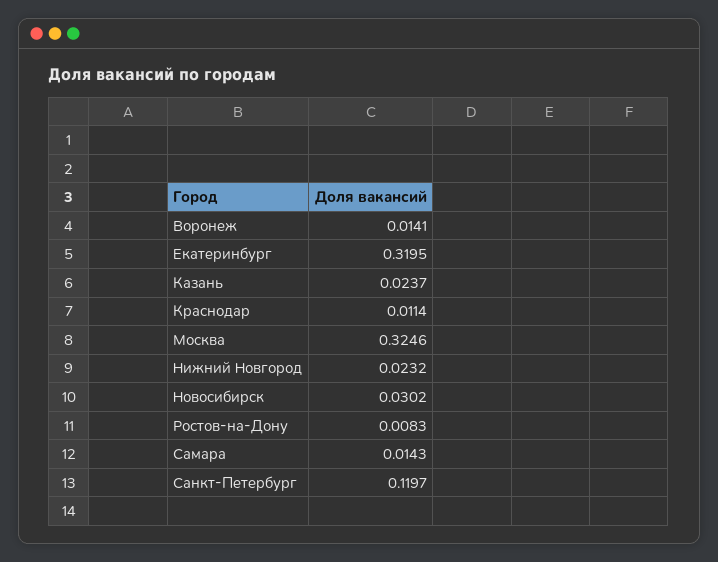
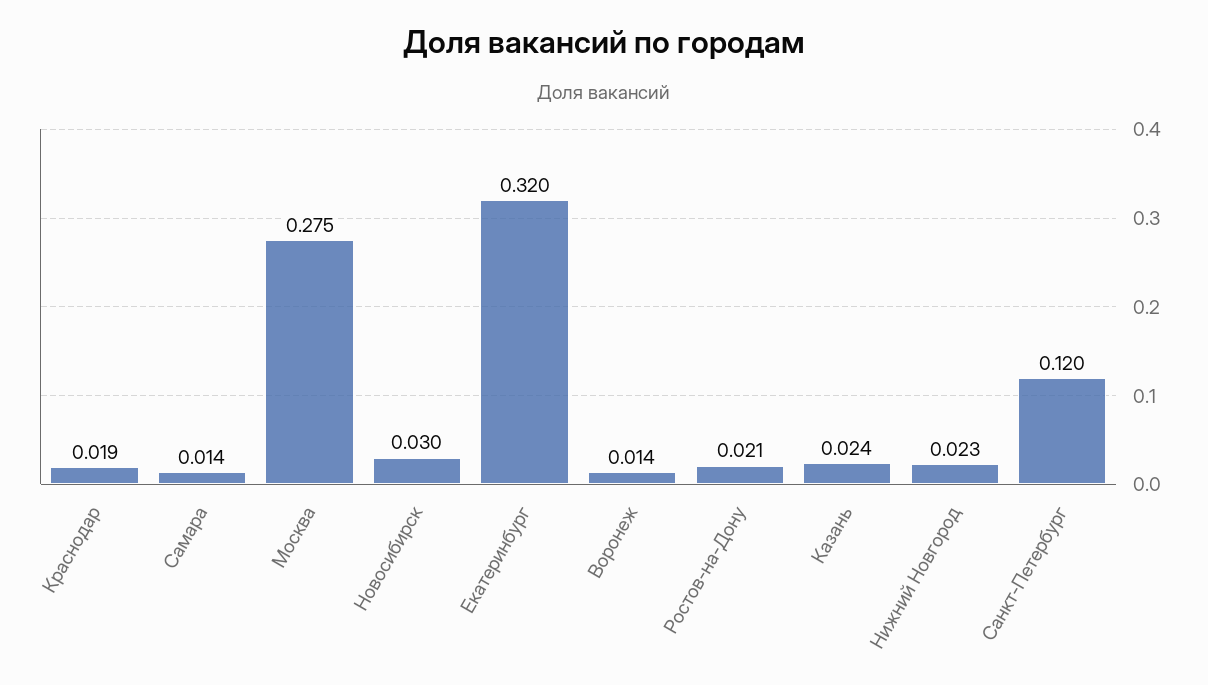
  {
    "Воронеж": 0.0141,
    "Екатеринбург": 0.3195,
    "Казань": 0.0237,
-   "Краснодар": 0.0114,
+   "Краснодар": 0.019,
-   "Москва": 0.3246,
+   "Москва": 0.275,
    "Нижний Новгород": 0.0232,
    "Новосибирск": 0.0302,
-   "Ростов-на-Дону": 0.0083,
+   "Ростов-на-Дону": 0.021,
    "Самара": 0.0143,
    "Санкт-Петербург": 0.1197
  }

